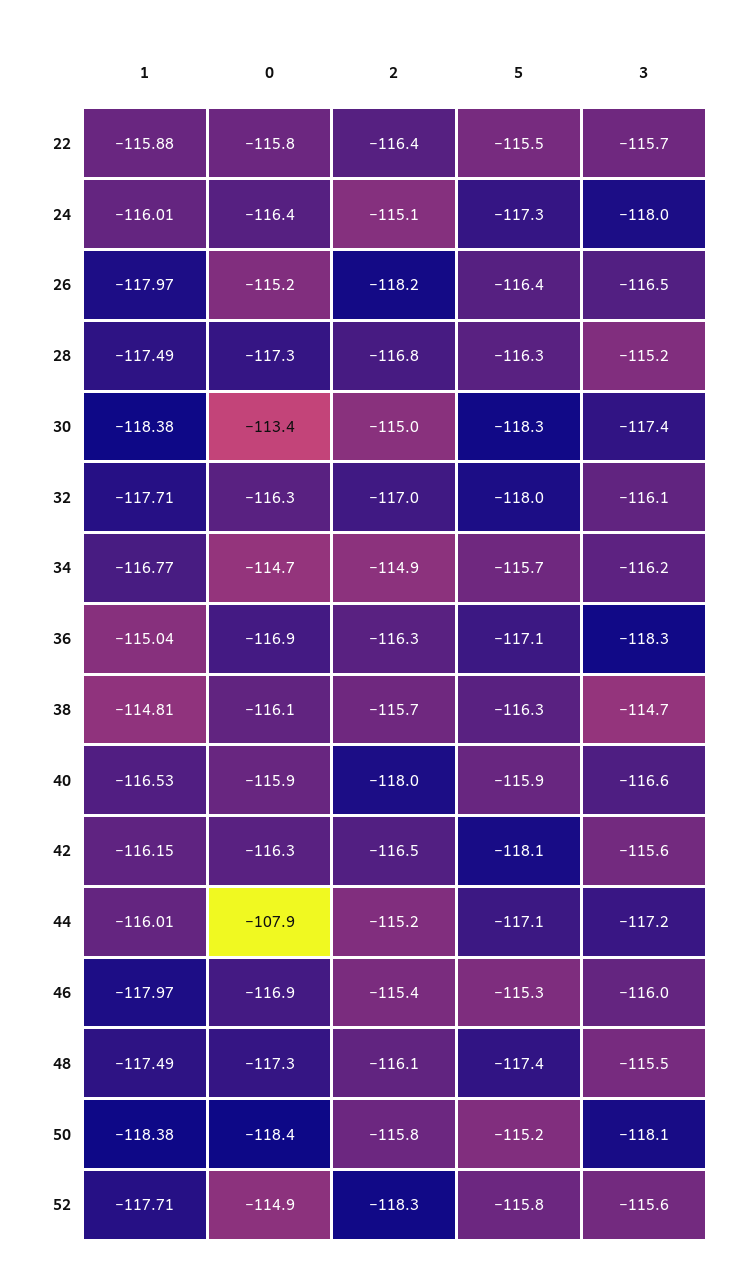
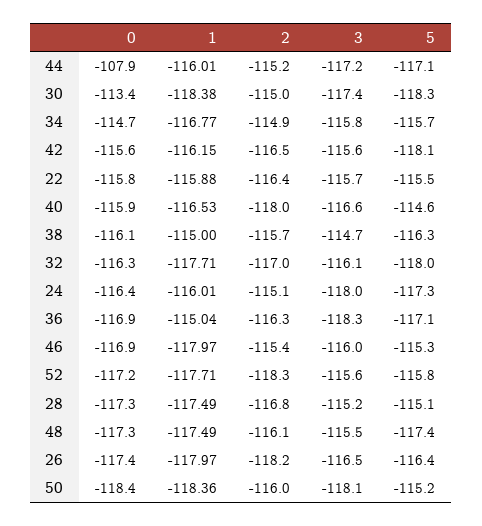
  {
    "1": {
      "22": -115.88,
      "24": -116.01,
      "26": -117.97,
      "28": -117.49,
      "30": -118.38,
      "32": -117.71,
      "34": -116.77,
      "36": -115.04,
-     "38": -114.81,
+     "38": -115,
      "40": -116.53,
      "42": -116.15,
      "44": -116.01,
      "46": -117.97,
      "48": -117.49,
-     "50": -118.38,
+     "50": -118.36,
      "52": -117.71
    },
    "0": {
      "22": -115.8,
      "24": -116.4,
-     "26": -115.2,
+     "26": -117.4,
      "28": -117.3,
      "30": -113.4,
      "32": -116.3,
      "34": -114.7,
      "36": -116.9,
      "38": -116.1,
      "40": -115.9,
-     "42": -116.3,
+     "42": -115.6,
      "44": -107.9,
      "46": -116.9,
      "48": -117.3,
      "50": -118.4,
-     "52": -114.9
+     "52": -117.2
    },
    "2": {
      "22": -116.4,
      "24": -115.1,
      "26": -118.2,
      "28": -116.8,
      "30": -115,
      "32": -117,
      "34": -114.9,
      "36": -116.3,
      "38": -115.7,
      "40": -118,
      "42": -116.5,
      "44": -115.2,
      "46": -115.4,
      "48": -116.1,
-     "50": -115.8,
+     "50": -116,
      "52": -118.3
    },
    "5": {
      "22": -115.5,
      "24": -117.3,
      "26": -116.4,
-     "28": -116.3,
+     "28": -115.1,
      "30": -118.3,
      "32": -118,
      "34": -115.7,
      "36": -117.1,
      "38": -116.3,
-     "40": -115.9,
+     "40": -114.6,
      "42": -118.1,
      "44": -117.1,
      "46": -115.3,
      "48": -117.4,
      "50": -115.2,
      "52": -115.8
    },
    "3": {
      "22": -115.7,
      "24": -118,
      "26": -116.5,
      "28": -115.2,
      "30": -117.4,
      "32": -116.1,
-     "34": -116.2,
+     "34": -115.8,
      "36": -118.3,
      "38": -114.7,
      "40": -116.6,
      "42": -115.6,
      "44": -117.2,
      "46": -116,
      "48": -115.5,
      "50": -118.1,
      "52": -115.6
    }
  }

